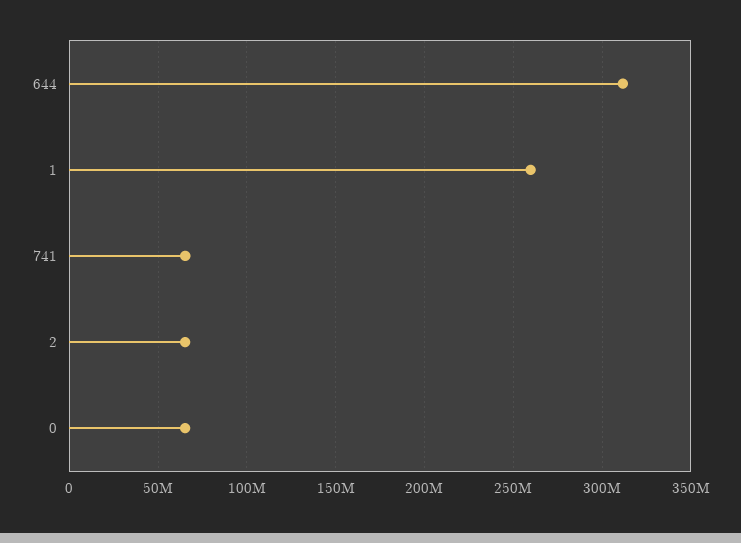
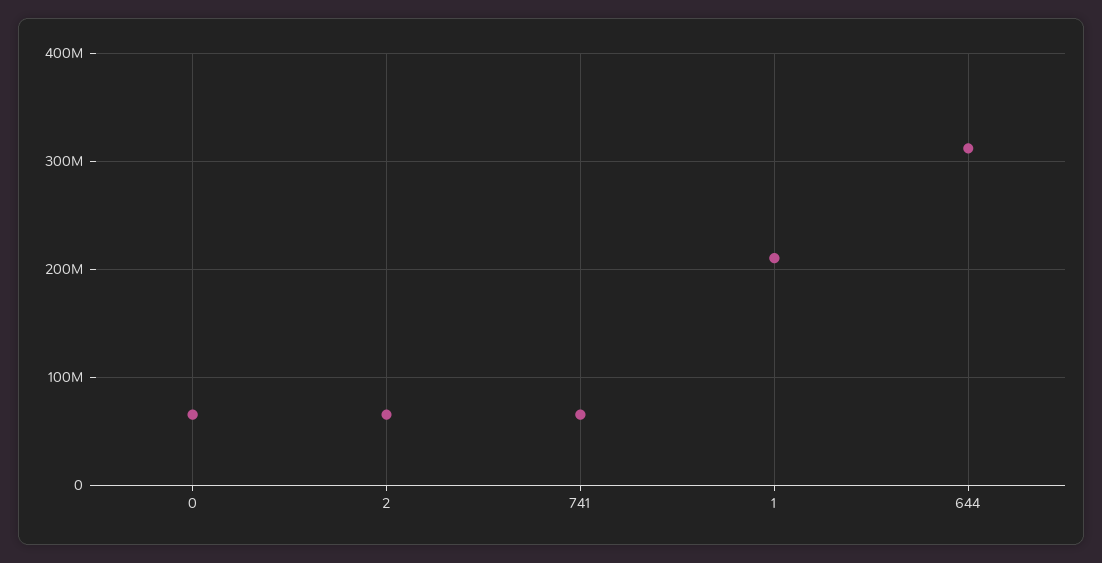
  {
    "644": 310000000,
-   "1": 260000000,
+   "1": 210000000,
    "741": 65000000,
    "2": 65000000,
    "0": 65000000
  }

